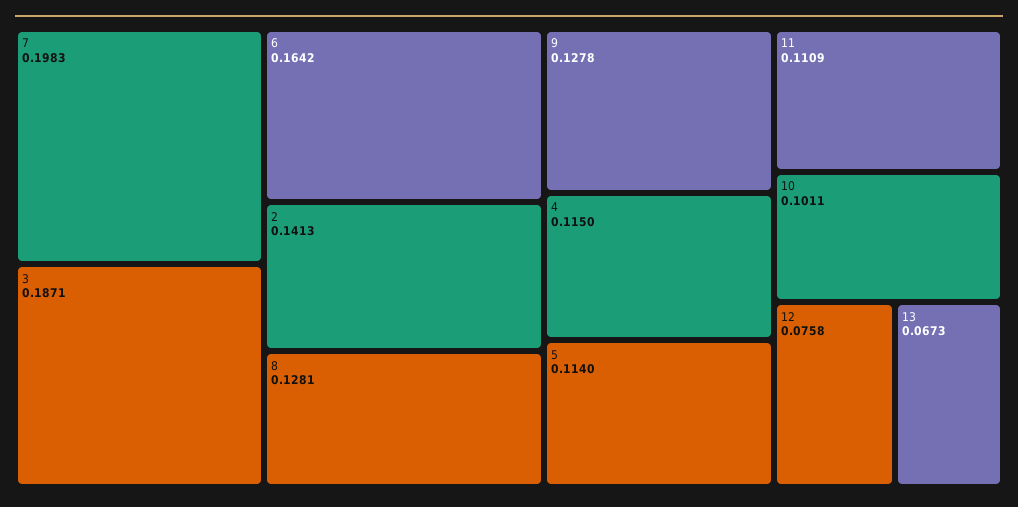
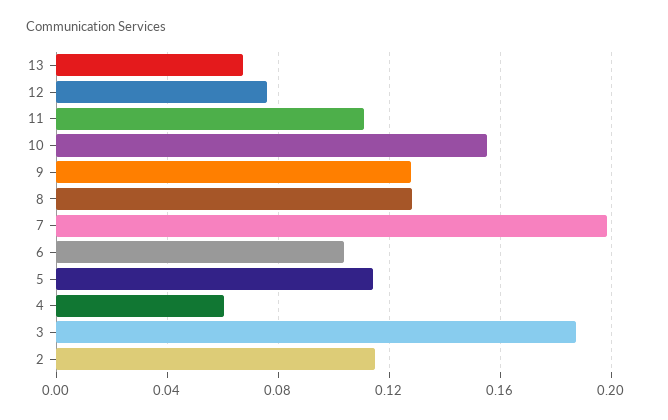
  {
    "7": 0.1983,
    "3": 0.1871,
-   "6": 0.1642,
+   "6": 0.105,
-   "2": 0.1413,
+   "2": 0.115,
    "8": 0.1281,
    "9": 0.1278,
-   "4": 0.115,
+   "4": 0.06,
    "5": 0.114,
    "11": 0.1109,
-   "10": 0.1011,
+   "10": 0.155,
    "12": 0.0758,
    "13": 0.0673
  }

